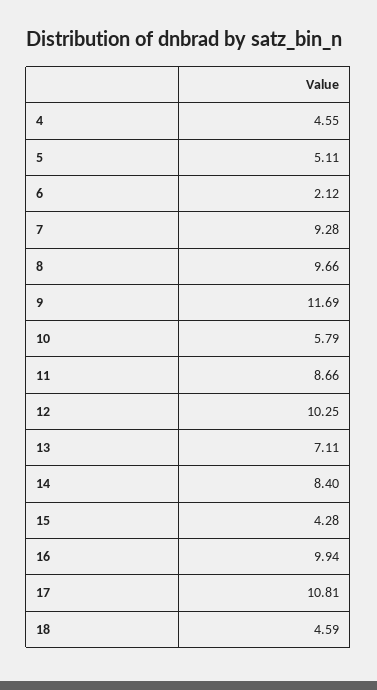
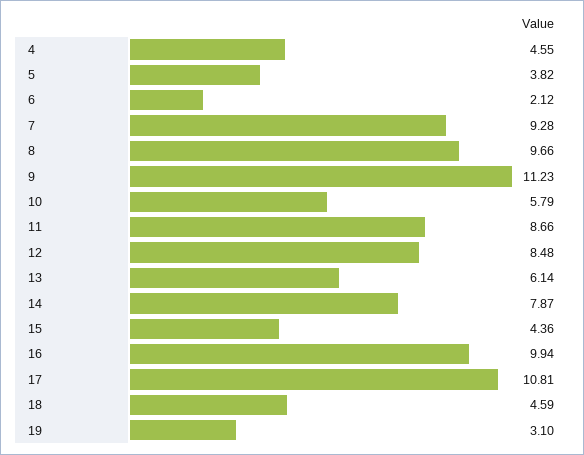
  {
    "4": 4.55,
-   "5": 5.11,
+   "5": 3.82,
    "6": 2.12,
    "7": 9.28,
    "8": 9.66,
-   "9": 11.69,
+   "9": 11.23,
    "10": 5.79,
    "11": 8.66,
-   "12": 10.25,
+   "12": 8.48,
-   "13": 7.11,
+   "13": 6.14,
-   "14": 8.4,
+   "14": 7.87,
-   "15": 4.28,
+   "15": 4.36,
    "16": 9.94,
    "17": 10.81,
-   "18": 4.59
+   "18": 4.59,
+   "19": 3.1
  }

